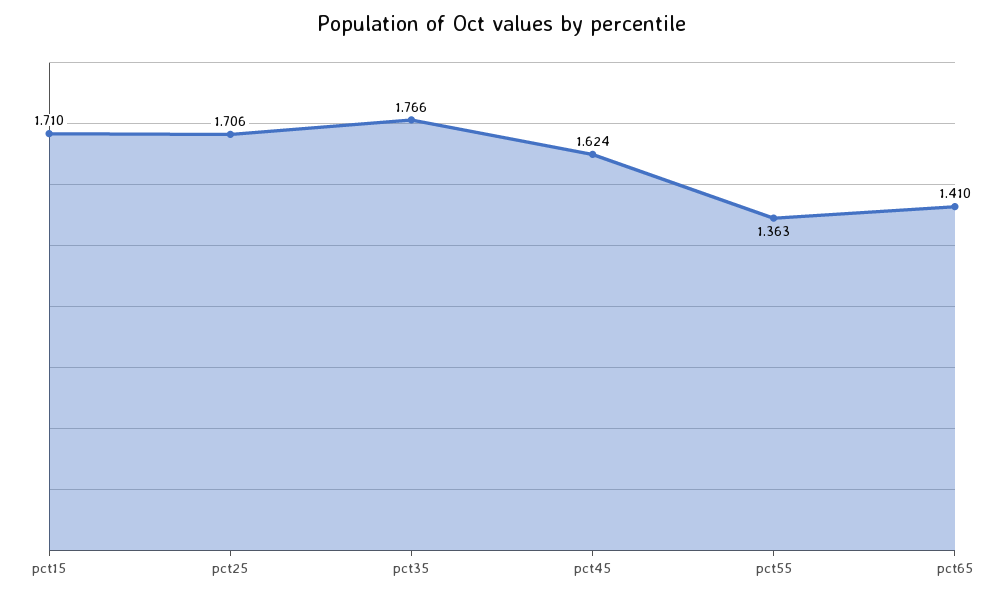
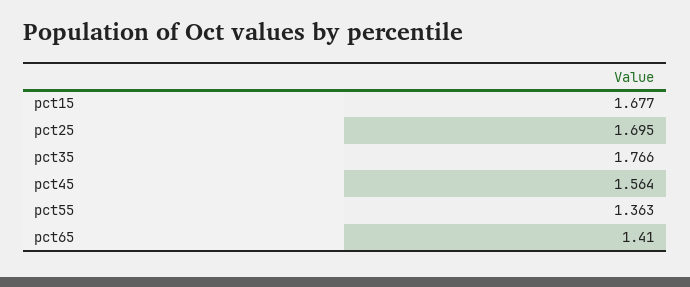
  {
-   "pct15": 1.71,
+   "pct15": 1.677,
-   "pct25": 1.706,
+   "pct25": 1.695,
    "pct35": 1.766,
-   "pct45": 1.624,
+   "pct45": 1.564,
    "pct55": 1.363,
    "pct65": 1.41
  }

